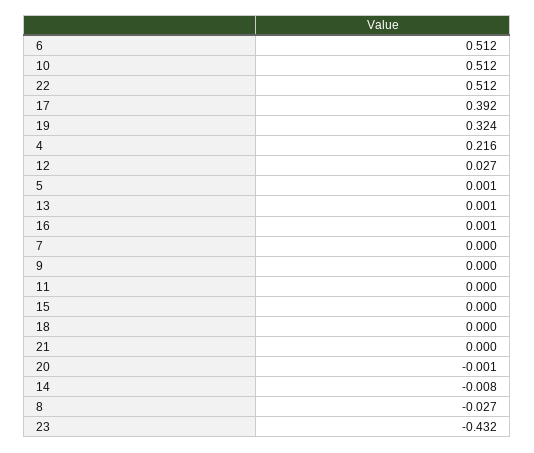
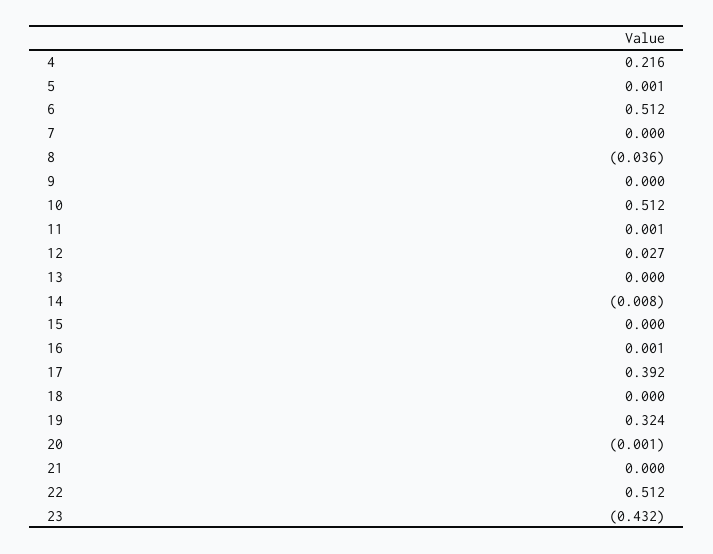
  {
    "6": 0.512,
    "10": 0.512,
    "22": 0.512,
    "17": 0.392,
    "19": 0.324,
    "4": 0.216,
    "12": 0.027,
    "5": 0.001,
-   "13": 0.001,
+   "13": 0,
    "16": 0.001,
    "7": 0,
    "9": 0,
-   "11": 0,
+   "11": 0.001,
    "15": 0,
    "18": 0,
    "21": 0,
    "20": -0.001,
    "14": -0.008,
-   "8": -0.027,
+   "8": -0.036,
    "23": -0.432
  }

